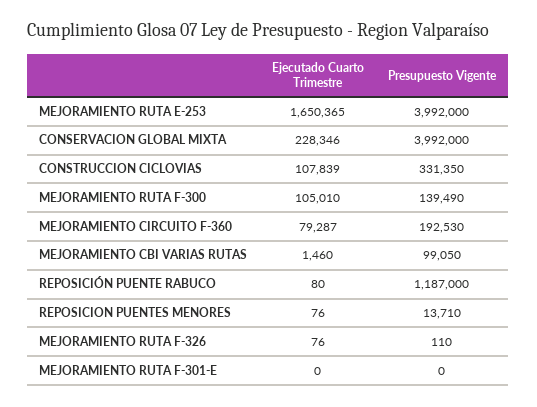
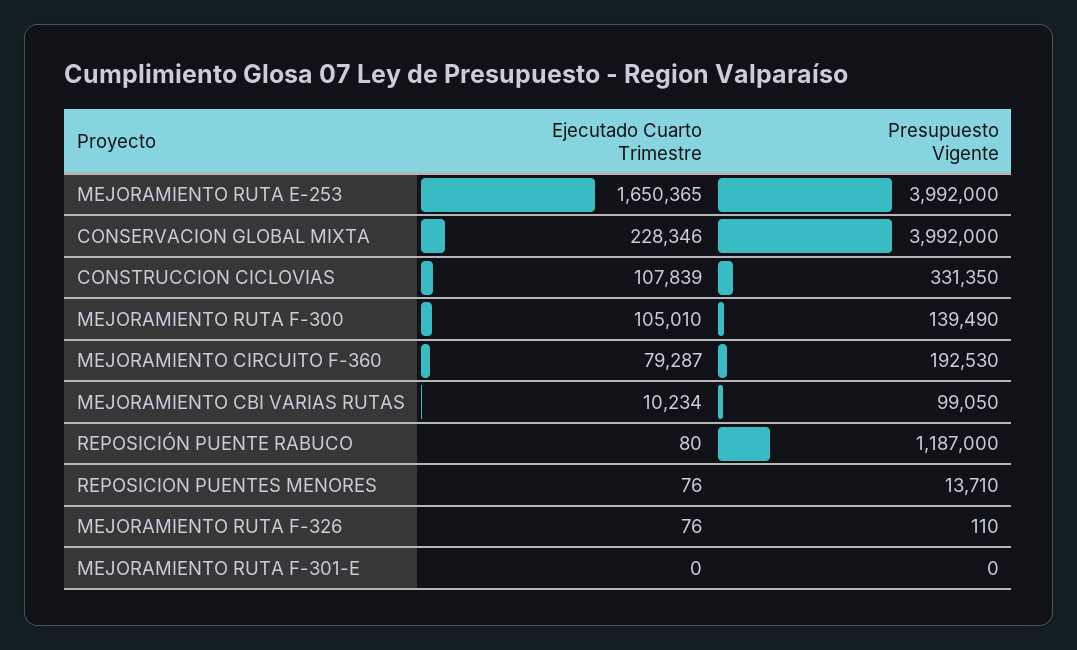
  {
    "Ejecutado Cuarto Trimestre": {
      "MEJORAMIENTO RUTA E-253": 1650365,
      "CONSERVACION GLOBAL MIXTA": 228346,
      "CONSTRUCCION CICLOVIAS": 107839,
      "MEJORAMIENTO RUTA F-300": 105010,
      "MEJORAMIENTO CIRCUITO F-360": 79287,
-     "MEJORAMIENTO CBI VARIAS RUTAS": 1460,
+     "MEJORAMIENTO CBI VARIAS RUTAS": 10234,
      "REPOSICIÓN PUENTE RABUCO": 80,
      "REPOSICION PUENTES MENORES": 76,
      "MEJORAMIENTO RUTA F-326": 76,
      "MEJORAMIENTO RUTA F-301-E": 0
    },
    "Presupuesto Vigente": {
      "MEJORAMIENTO RUTA E-253": 3992000,
      "CONSERVACION GLOBAL MIXTA": 3992000,
      "CONSTRUCCION CICLOVIAS": 331350,
      "MEJORAMIENTO RUTA F-300": 139490,
      "MEJORAMIENTO CIRCUITO F-360": 192530,
      "MEJORAMIENTO CBI VARIAS RUTAS": 99050,
      "REPOSICIÓN PUENTE RABUCO": 1187000,
      "REPOSICION PUENTES MENORES": 13710,
      "MEJORAMIENTO RUTA F-326": 110,
      "MEJORAMIENTO RUTA F-301-E": 0
    }
  }

